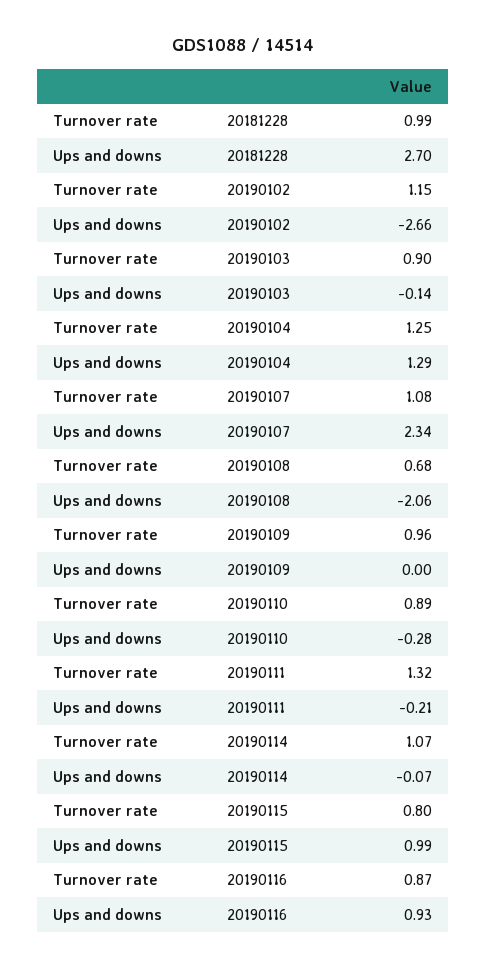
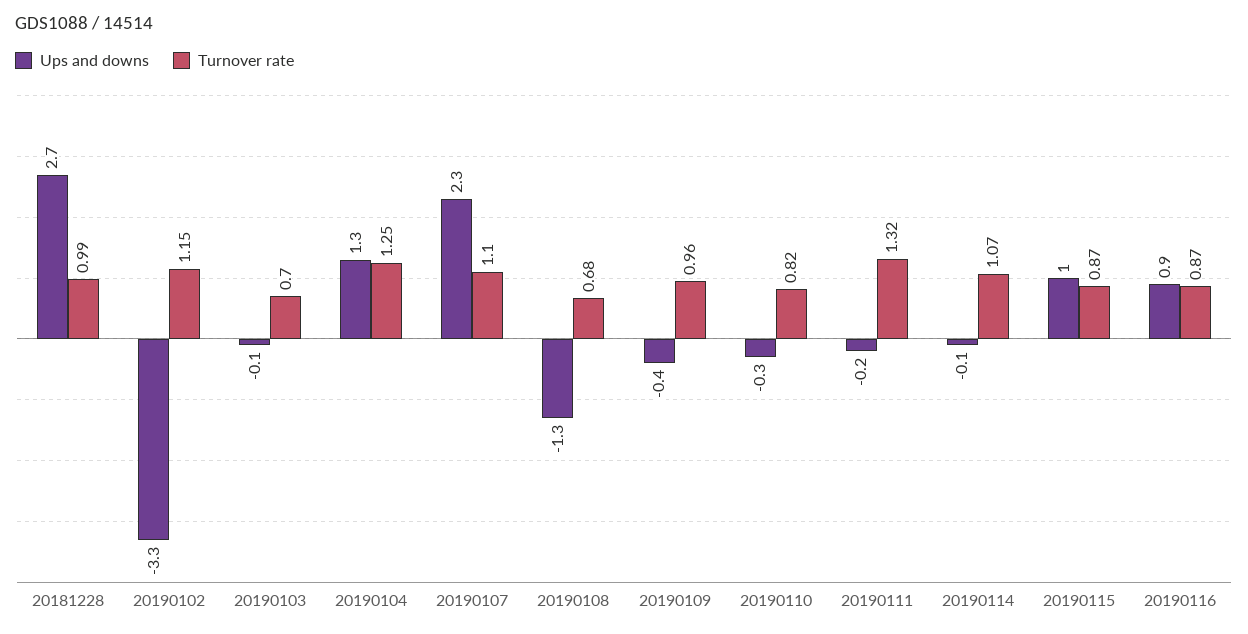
  {
    "Turnover rate": {
      "20181228": 0.99,
      "20190102": 1.15,
-     "20190103": 0.9,
+     "20190103": 0.7,
      "20190104": 1.25,
-     "20190107": 1.08,
+     "20190107": 1.1,
      "20190108": 0.68,
      "20190109": 0.96,
-     "20190110": 0.89,
+     "20190110": 0.82,
      "20190111": 1.32,
      "20190114": 1.07,
-     "20190115": 0.8,
+     "20190115": 0.87,
      "20190116": 0.87
    },
    "Ups and downs": {
      "20181228": 2.7,
-     "20190102": -2.66,
+     "20190102": -3.3,
      "20190103": -0.14,
      "20190104": 1.29,
      "20190107": 2.34,
-     "20190108": -2.06,
+     "20190108": -1.3,
-     "20190109": 0,
+     "20190109": -0.4,
      "20190110": -0.28,
      "20190111": -0.21,
      "20190114": -0.07,
      "20190115": 0.99,
      "20190116": 0.93
    }
  }

